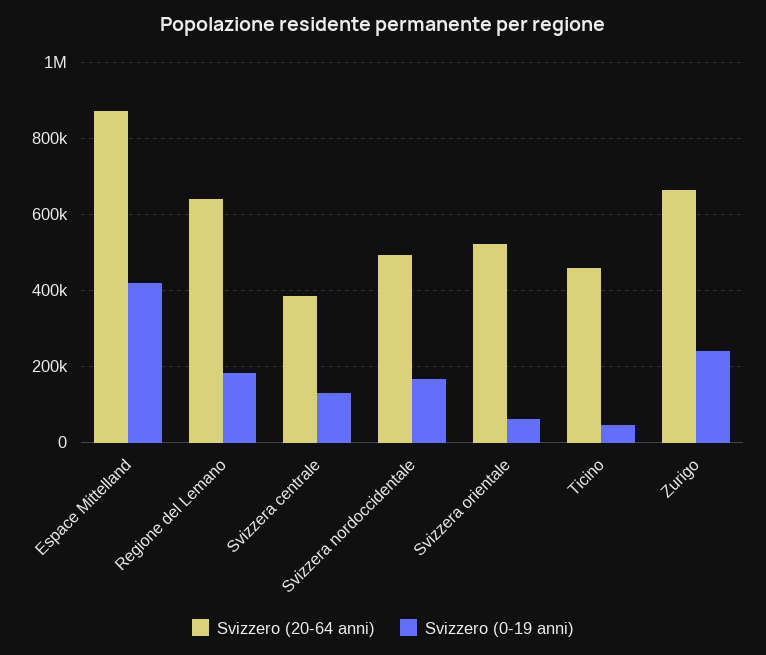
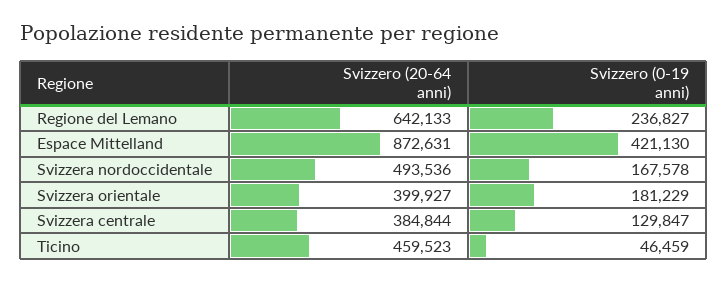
  {
    "Svizzero (20-64 anni)": {
      "Espace Mittelland": 872631,
      "Regione del Lemano": 642133,
      "Svizzera centrale": 384844,
      "Svizzera nordoccidentale": 493536,
-     "Svizzera orientale": 520000,
+     "Svizzera orientale": 399927,
-     "Ticino": 459523,
+     "Ticino": 459523
-     "Zurigo": 660000
    },
    "Svizzero (0-19 anni)": {
      "Espace Mittelland": 421130,
-     "Regione del Lemano": 180000,
+     "Regione del Lemano": 236827,
      "Svizzera centrale": 129847,
      "Svizzera nordoccidentale": 167578,
-     "Svizzera orientale": 60000,
+     "Svizzera orientale": 181229,
-     "Ticino": 46459,
+     "Ticino": 46459
-     "Zurigo": 240000
    }
  }

